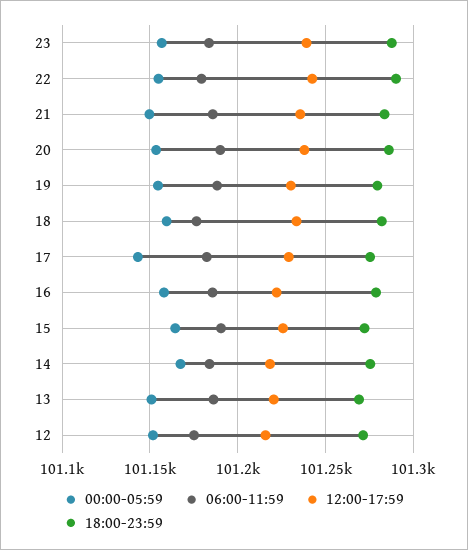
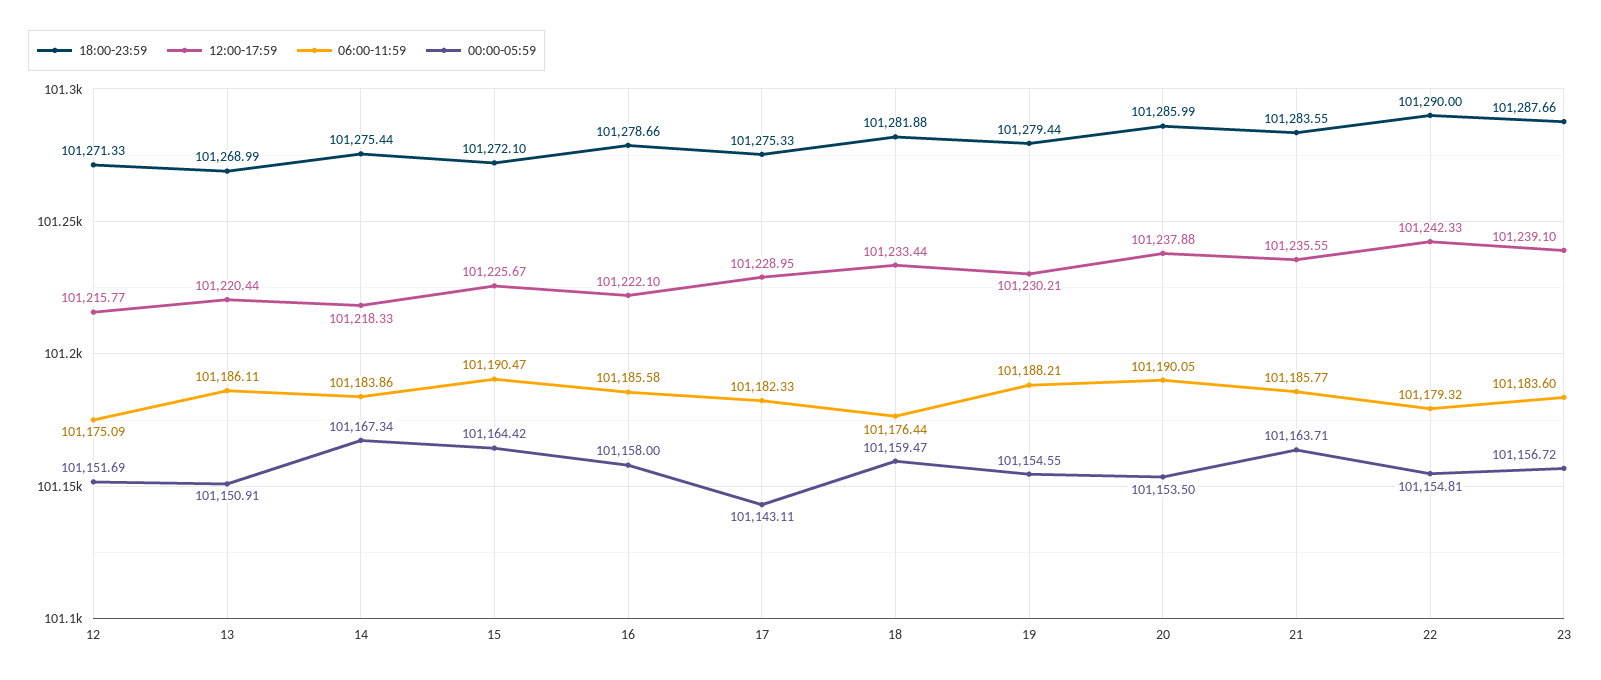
  {
    "00:00-05:59": {
      "23": 101156.72,
      "22": 101154.81,
-     "21": 101150,
+     "21": 101163.71,
      "20": 101153.5,
      "19": 101154.55,
      "18": 101159.47,
      "17": 101143.11,
      "16": 101158,
      "15": 101164.42,
      "14": 101167.34,
      "13": 101150.91,
      "12": 101151.69
    },
    "06:00-11:59": {
      "23": 101183.6,
      "22": 101179.32,
      "21": 101185.77,
      "20": 101190.05,
      "19": 101188.21,
      "18": 101176.44,
      "17": 101182.33,
      "16": 101185.58,
      "15": 101190.47,
      "14": 101183.86,
      "13": 101186.11,
      "12": 101175.09
    },
    "12:00-17:59": {
      "23": 101239.1,
      "22": 101242.33,
      "21": 101235.55,
      "20": 101237.88,
      "19": 101230.21,
      "18": 101233.44,
      "17": 101228.95,
      "16": 101222.1,
      "15": 101225.67,
      "14": 101218.33,
      "13": 101220.44,
      "12": 101215.77
    },
    "18:00-23:59": {
      "23": 101287.66,
      "22": 101290,
      "21": 101283.55,
      "20": 101285.99,
      "19": 101279.44,
      "18": 101281.88,
      "17": 101275.33,
      "16": 101278.66,
      "15": 101272.1,
      "14": 101275.44,
      "13": 101268.99,
      "12": 101271.33
    }
  }

